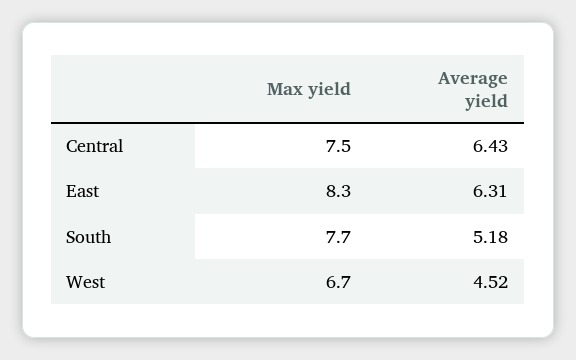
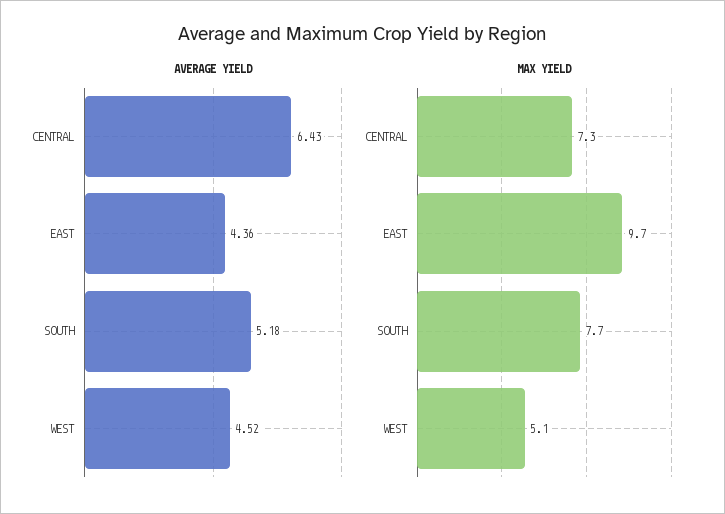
  {
    "Max yield": {
-     "Central": 7.5,
+     "Central": 7.3,
-     "East": 8.3,
+     "East": 9.7,
      "South": 7.7,
-     "West": 6.7
+     "West": 5.1
    },
    "Average yield": {
      "Central": 6.43,
-     "East": 6.31,
+     "East": 4.36,
      "South": 5.18,
      "West": 4.52
    }
  }

